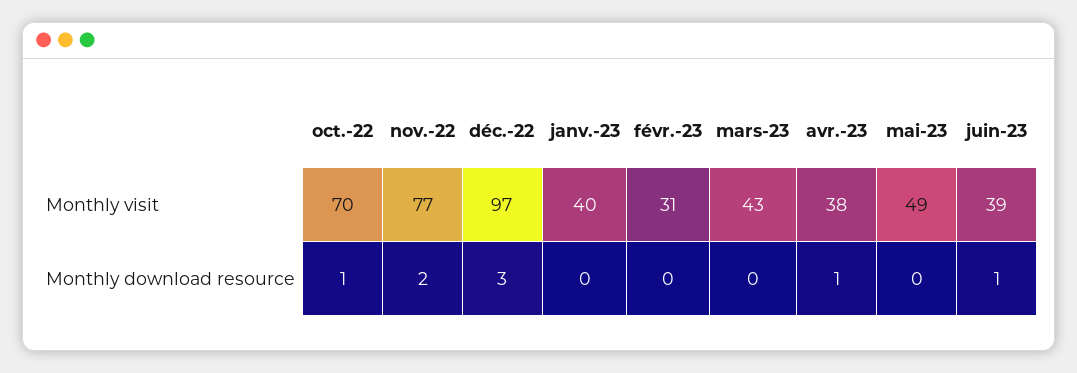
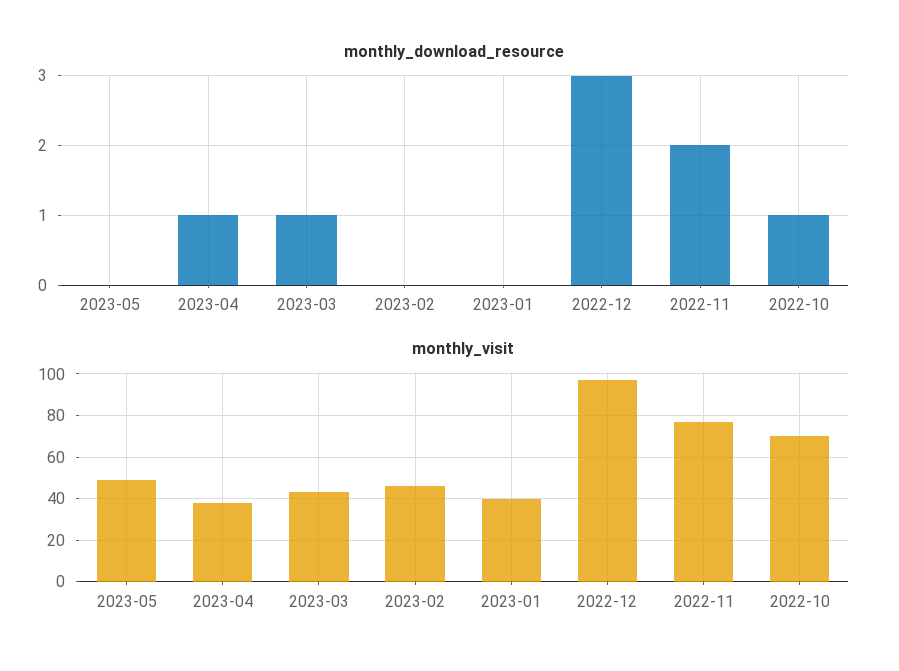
  {
    "Monthly visit": {
      "oct.-22": 70,
      "nov.-22": 77,
      "déc.-22": 97,
      "janv.-23": 40,
-     "févr.-23": 31,
+     "févr.-23": 45,
      "mars-23": 43,
      "avr.-23": 38,
-     "mai-23": 49,
+     "mai-23": 49
-     "juin-23": 39
    },
    "Monthly download resource": {
      "oct.-22": 1,
      "nov.-22": 2,
      "déc.-22": 3,
      "janv.-23": 0,
      "févr.-23": 0,
-     "mars-23": 0,
+     "mars-23": 1,
      "avr.-23": 1,
-     "mai-23": 0,
+     "mai-23": 0
-     "juin-23": 1
    }
  }

